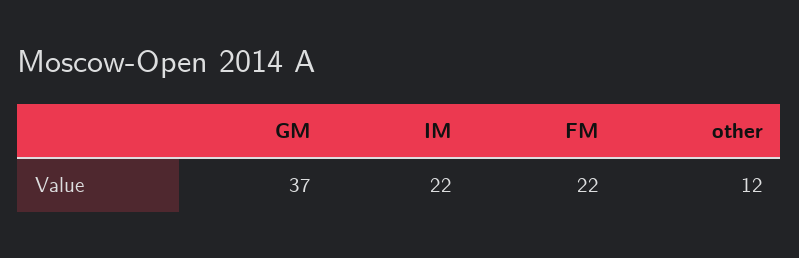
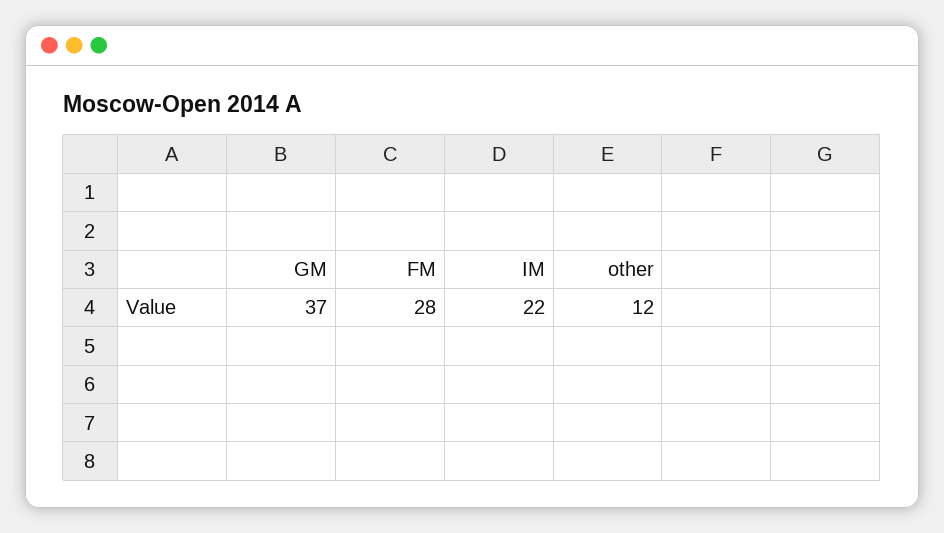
  {
    "GM": 37,
    "IM": 22,
-   "FM": 22,
+   "FM": 28,
    "other": 12
  }

